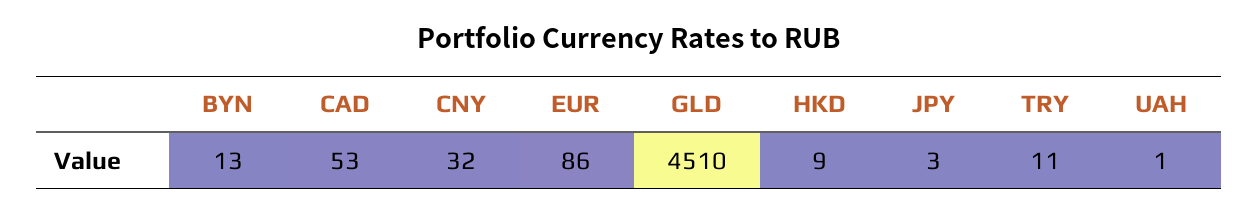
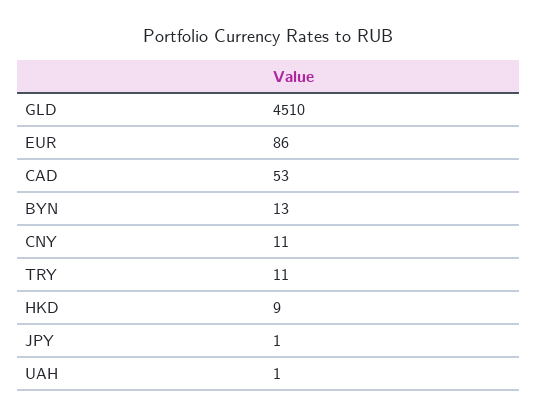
  {
    "BYN": 13,
    "CAD": 53,
-   "CNY": 32,
+   "CNY": 11,
    "EUR": 86,
    "GLD": 4510,
    "HKD": 9,
-   "JPY": 3,
+   "JPY": 1,
    "TRY": 11,
    "UAH": 1
  }

